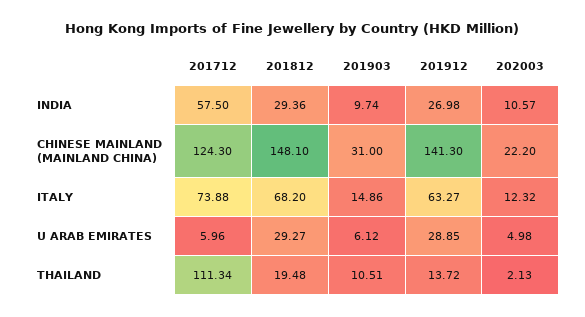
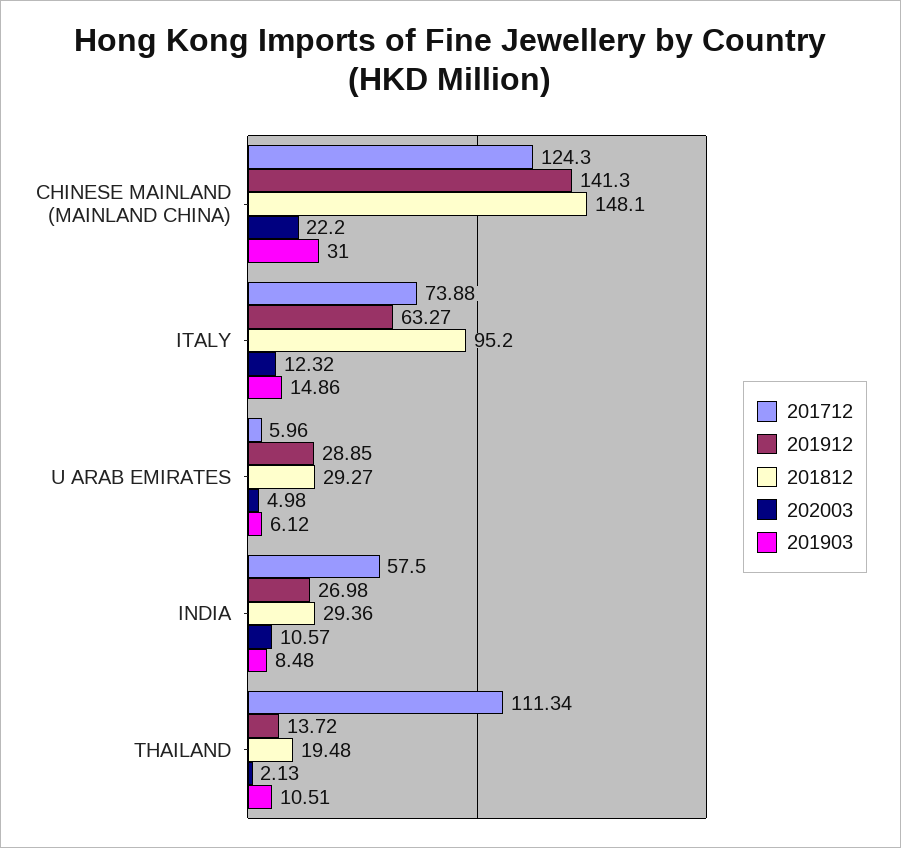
  {
    "201712": {
      "INDIA": 57.5,
      "CHINESE MAINLAND (MAINLAND CHINA)": 124.3,
      "ITALY": 73.88,
      "U ARAB EMIRATES": 5.96,
      "THAILAND": 111.34
    },
    "201812": {
      "INDIA": 29.36,
      "CHINESE MAINLAND (MAINLAND CHINA)": 148.1,
-     "ITALY": 68.2,
+     "ITALY": 95.2,
      "U ARAB EMIRATES": 29.27,
      "THAILAND": 19.48
    },
    "201903": {
-     "INDIA": 9.74,
+     "INDIA": 8.48,
      "CHINESE MAINLAND (MAINLAND CHINA)": 31,
      "ITALY": 14.86,
      "U ARAB EMIRATES": 6.12,
      "THAILAND": 10.51
    },
    "201912": {
      "INDIA": 26.98,
      "CHINESE MAINLAND (MAINLAND CHINA)": 141.3,
      "ITALY": 63.27,
      "U ARAB EMIRATES": 28.85,
      "THAILAND": 13.72
    },
    "202003": {
      "INDIA": 10.57,
      "CHINESE MAINLAND (MAINLAND CHINA)": 22.2,
      "ITALY": 12.32,
      "U ARAB EMIRATES": 4.98,
      "THAILAND": 2.13
    }
  }

